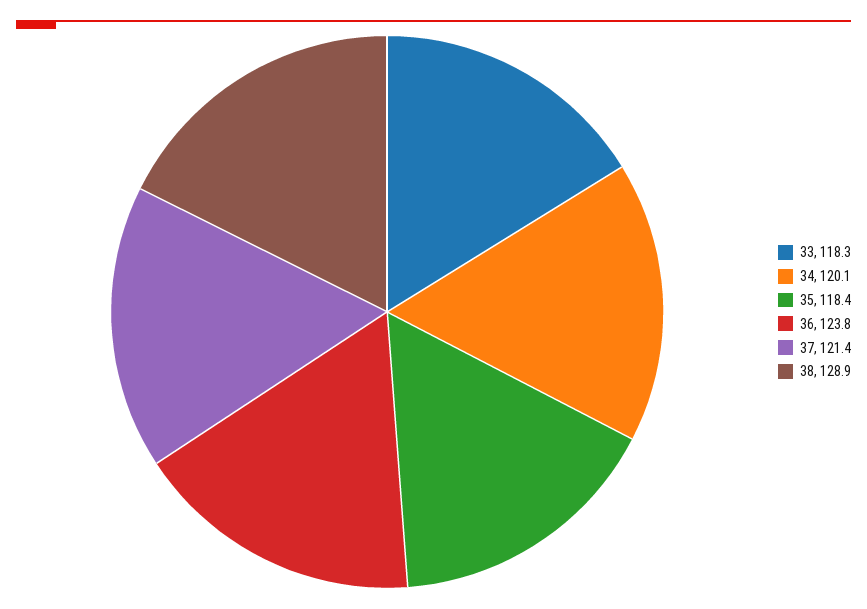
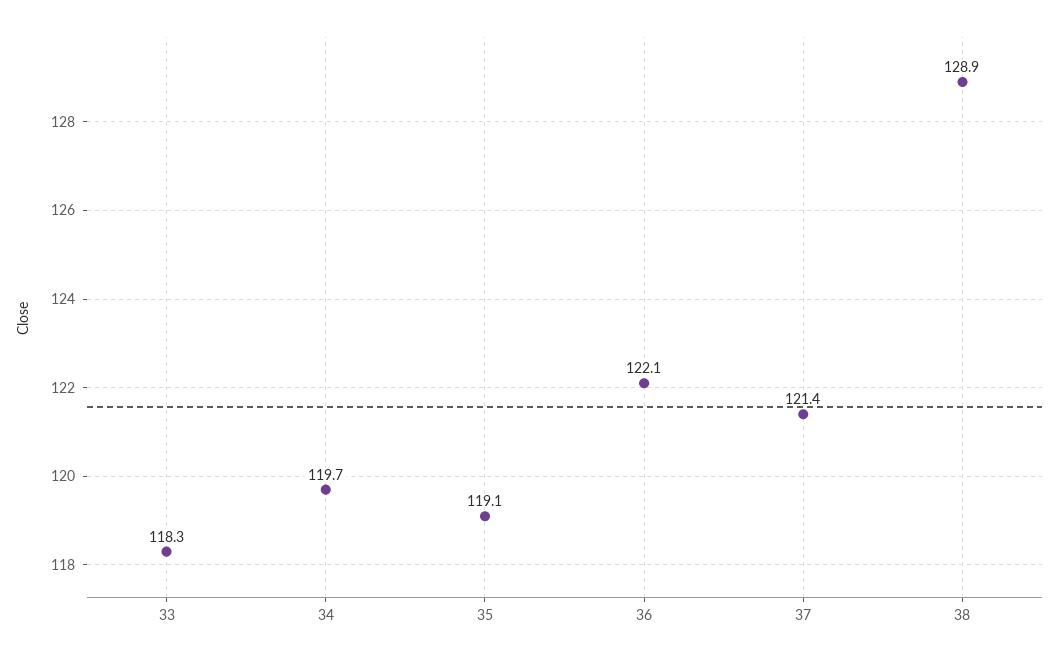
  {
    "33": 118.3,
-   "34": 120.1,
+   "34": 119.7,
-   "35": 118.4,
+   "35": 119.1,
-   "36": 123.8,
+   "36": 122.1,
    "37": 121.4,
    "38": 128.9
  }

